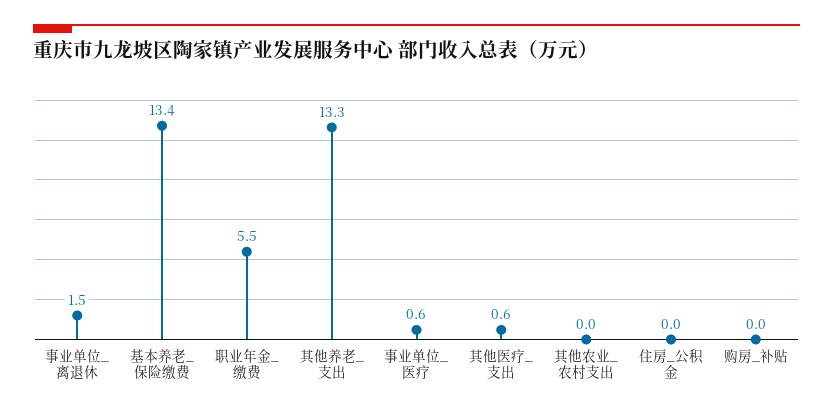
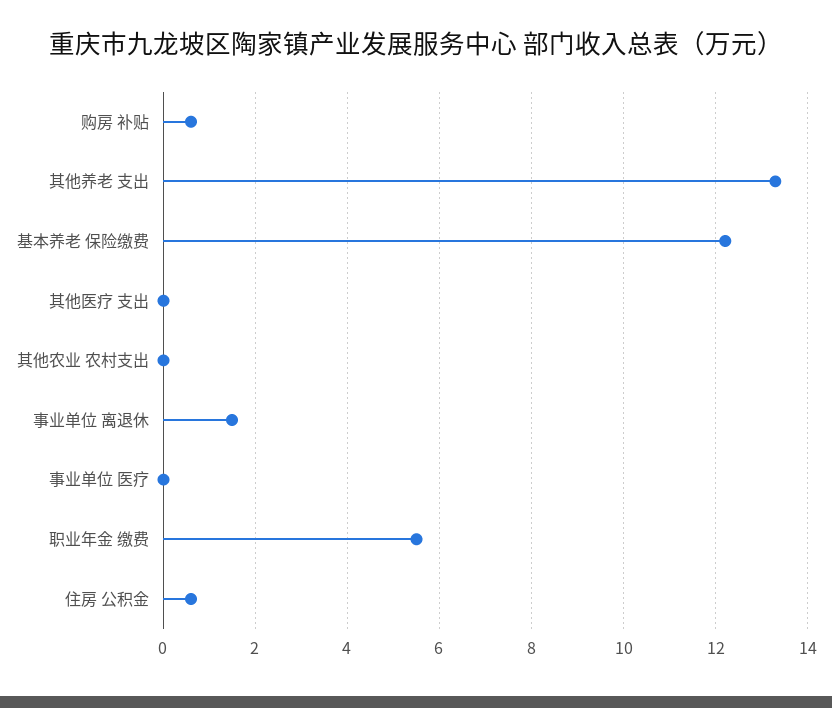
  {
    "事业单位_离退休": 1.5,
-   "基本养老_保险缴费": 13.4,
+   "基本养老_保险缴费": 12.2,
    "职业年金_缴费": 5.5,
    "其他养老_支出": 13.3,
-   "事业单位_医疗": 0.6,
+   "事业单位_医疗": 0,
-   "其他医疗_支出": 0.6,
+   "其他医疗_支出": 0,
    "其他农业_农村支出": 0,
-   "住房_公积金": 0,
+   "住房_公积金": 0.6,
-   "购房_补贴": 0
+   "购房_补贴": 0.6
  }

